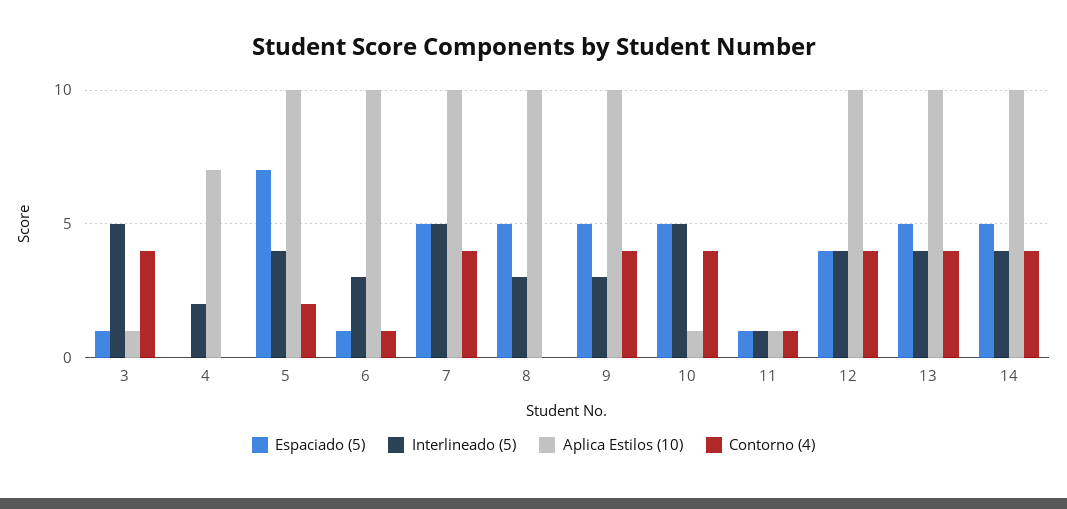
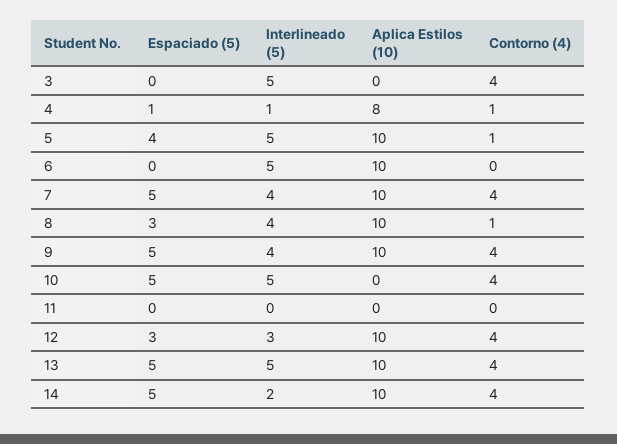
  {
    "Espaciado (5)": {
-     "3": 1,
+     "3": 0,
-     "4": 0,
+     "4": 1,
-     "5": 7,
+     "5": 4,
-     "6": 1,
+     "6": 0,
      "7": 5,
-     "8": 5,
+     "8": 3,
      "9": 5,
      "10": 5,
-     "11": 1,
+     "11": 0,
-     "12": 4,
+     "12": 3,
      "13": 5,
      "14": 5
    },
    "Interlineado (5)": {
      "3": 5,
-     "4": 2,
+     "4": 1,
-     "5": 4,
+     "5": 5,
-     "6": 3,
+     "6": 5,
-     "7": 5,
+     "7": 4,
-     "8": 3,
+     "8": 4,
-     "9": 3,
+     "9": 4,
      "10": 5,
-     "11": 1,
+     "11": 0,
-     "12": 4,
+     "12": 3,
-     "13": 4,
+     "13": 5,
-     "14": 4
+     "14": 2
    },
    "Aplica Estilos (10)": {
-     "3": 1,
+     "3": 0,
-     "4": 7,
+     "4": 8,
      "5": 10,
      "6": 10,
      "7": 10,
      "8": 10,
      "9": 10,
-     "10": 1,
+     "10": 0,
-     "11": 1,
+     "11": 0,
      "12": 10,
      "13": 10,
      "14": 10
    },
    "Contorno (4)": {
      "3": 4,
-     "4": 0,
+     "4": 1,
-     "5": 2,
+     "5": 1,
-     "6": 1,
+     "6": 0,
      "7": 4,
-     "8": 0,
+     "8": 1,
      "9": 4,
      "10": 4,
-     "11": 1,
+     "11": 0,
      "12": 4,
      "13": 4,
      "14": 4
    }
  }

